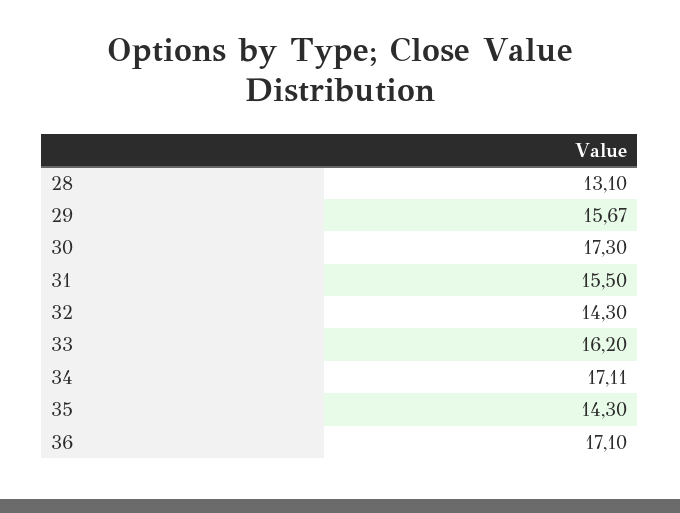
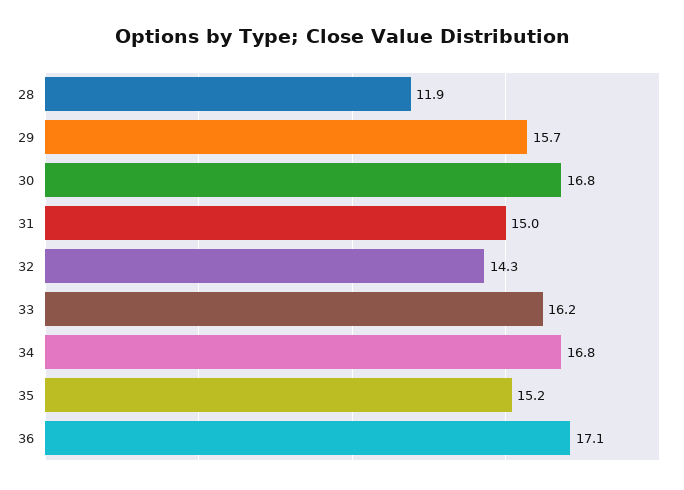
  {
-   "28": 13.1,
+   "28": 11.9,
    "29": 15.67,
-   "30": 17.3,
+   "30": 16.8,
-   "31": 15.5,
+   "31": 15,
    "32": 14.3,
    "33": 16.2,
-   "34": 17.11,
+   "34": 16.8,
-   "35": 14.3,
+   "35": 15.2,
    "36": 17.1
  }

